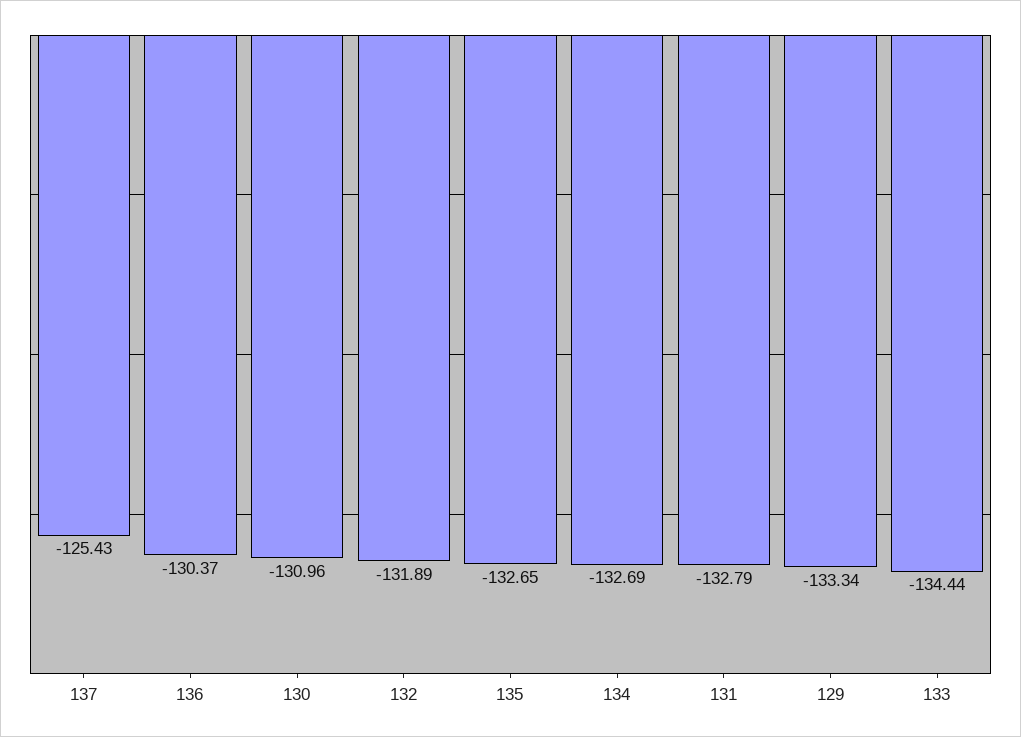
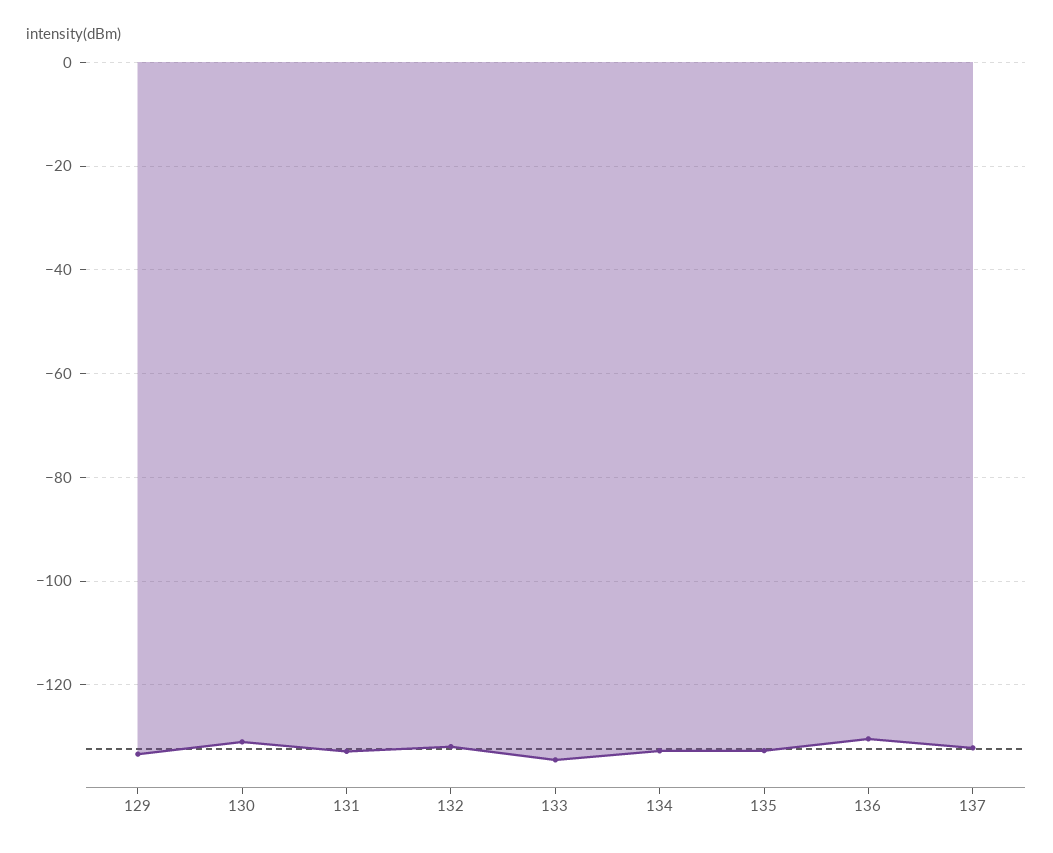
  {
-   "137": -125.43,
+   "137": -132,
    "136": -130.37,
    "130": -130.96,
    "132": -131.89,
    "135": -132.65,
    "134": -132.69,
    "131": -132.79,
    "129": -133.34,
    "133": -134.44
  }

